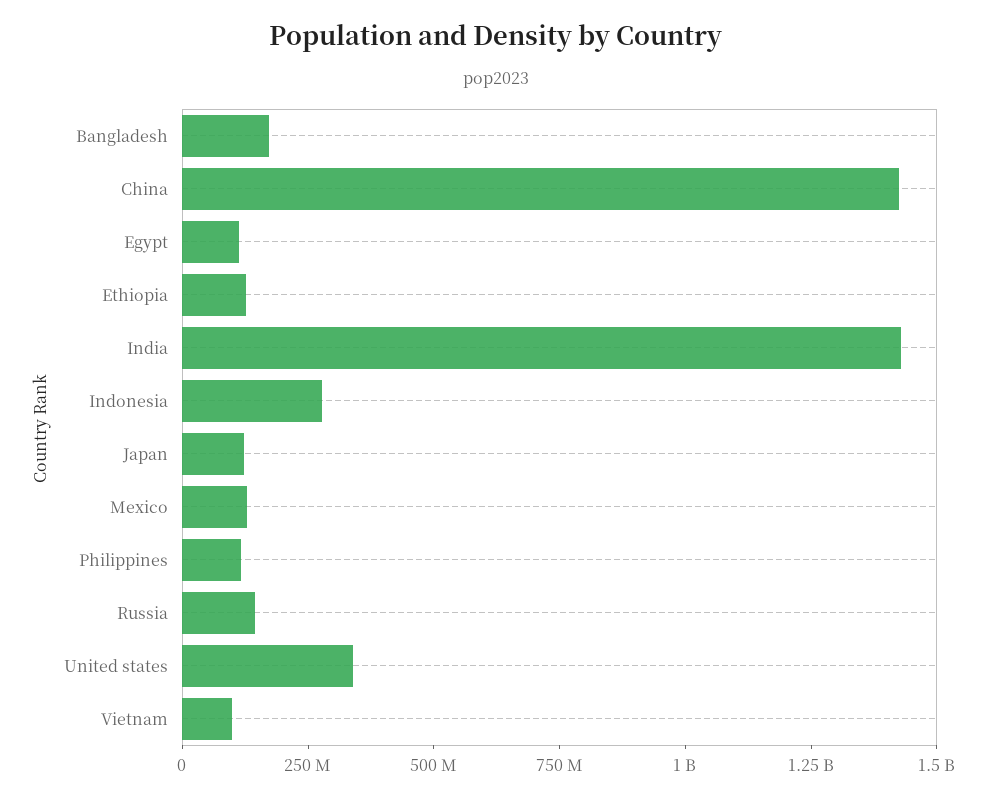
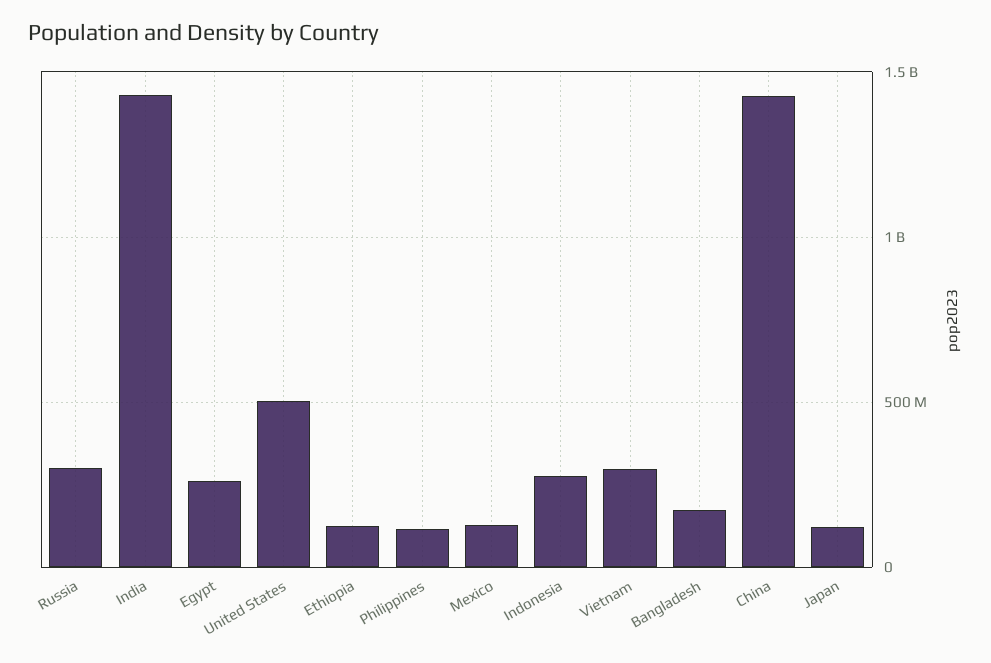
  {
    "Bangladesh": 150000000,
    "China": 1450000000,
-   "Egypt": 100000000,
+   "Egypt": 250000000,
    "Ethiopia": 150000000,
    "India": 1450000000,
    "Indonesia": 300000000,
    "Japan": 100000000,
    "Mexico": 150000000,
    "Philippines": 100000000,
-   "Russia": 150000000,
+   "Russia": 300000000,
-   "United states": 350000000,
+   "United states": 500000000,
-   "Vietnam": 100000000
+   "Vietnam": 300000000
  }

